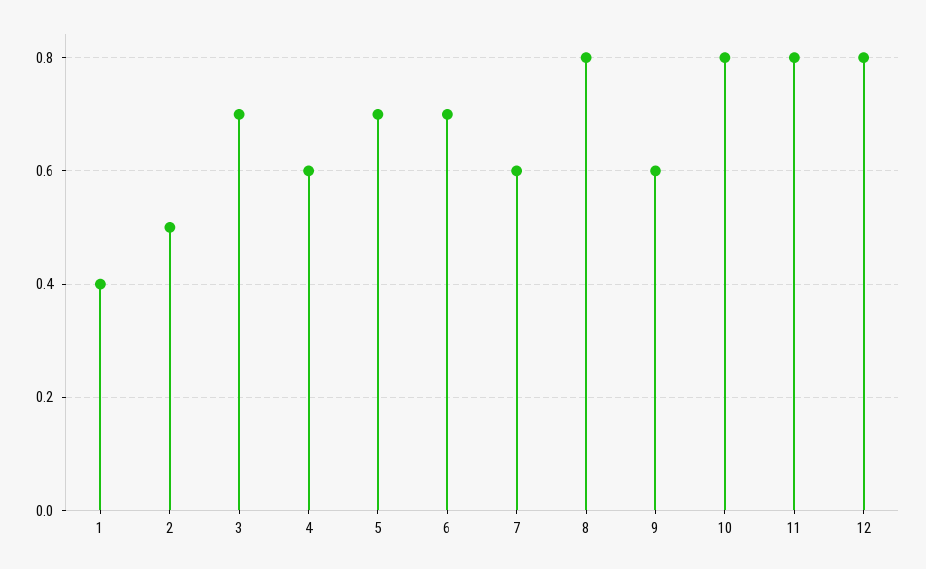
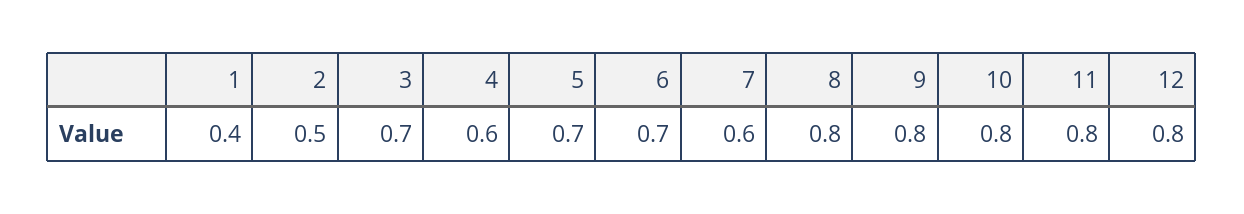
  {
    "1": 0.4,
    "2": 0.5,
    "3": 0.7,
    "4": 0.6,
    "5": 0.7,
    "6": 0.7,
    "7": 0.6,
    "8": 0.8,
-   "9": 0.6,
+   "9": 0.8,
    "10": 0.8,
    "11": 0.8,
    "12": 0.8
  }

